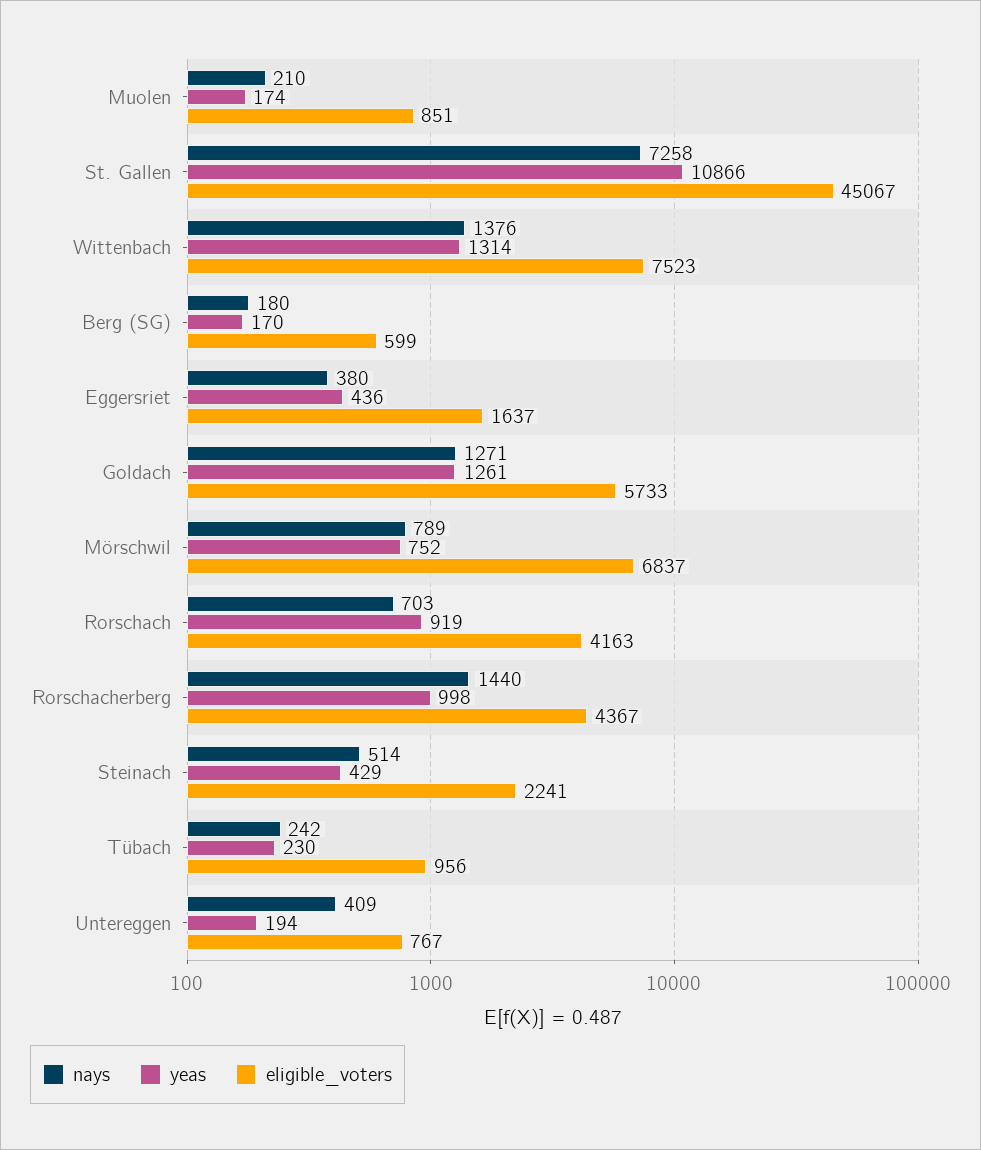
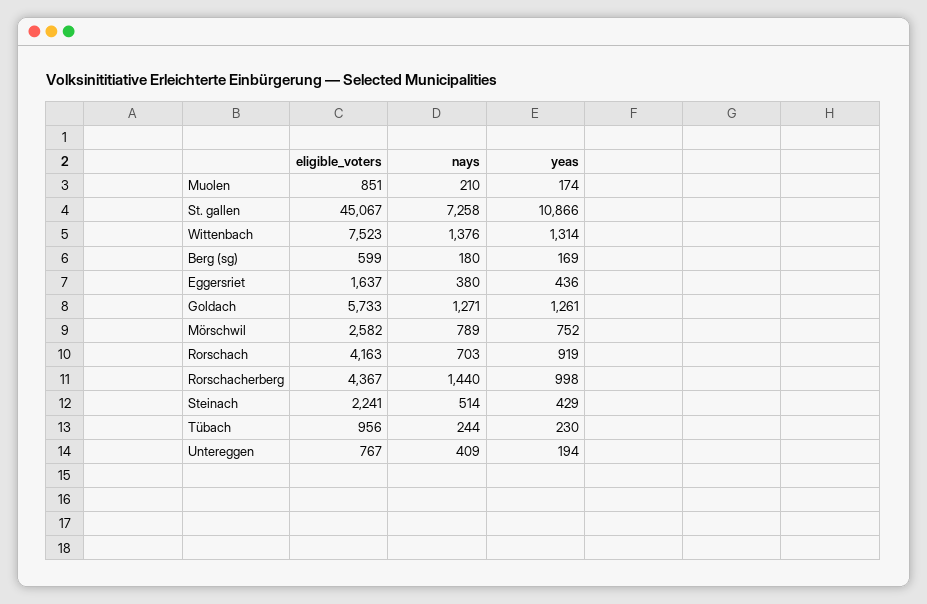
  {
    "nays": {
      "Muolen": 210,
      "St. Gallen": 7258,
      "Wittenbach": 1376,
      "Berg (SG)": 180,
      "Eggersriet": 380,
      "Goldach": 1271,
      "Mörschwil": 789,
      "Rorschach": 703,
      "Rorschacherberg": 1440,
      "Steinach": 514,
-     "Tübach": 242,
+     "Tübach": 244,
      "Untereggen": 409
    },
    "yeas": {
      "Muolen": 174,
      "St. Gallen": 10866,
      "Wittenbach": 1314,
-     "Berg (SG)": 170,
+     "Berg (SG)": 169,
      "Eggersriet": 436,
      "Goldach": 1261,
      "Mörschwil": 752,
      "Rorschach": 919,
      "Rorschacherberg": 998,
      "Steinach": 429,
      "Tübach": 230,
      "Untereggen": 194
    },
    "eligible_voters": {
      "Muolen": 851,
      "St. Gallen": 45067,
      "Wittenbach": 7523,
      "Berg (SG)": 599,
      "Eggersriet": 1637,
      "Goldach": 5733,
-     "Mörschwil": 6837,
+     "Mörschwil": 2582,
      "Rorschach": 4163,
      "Rorschacherberg": 4367,
      "Steinach": 2241,
      "Tübach": 956,
      "Untereggen": 767
    }
  }

